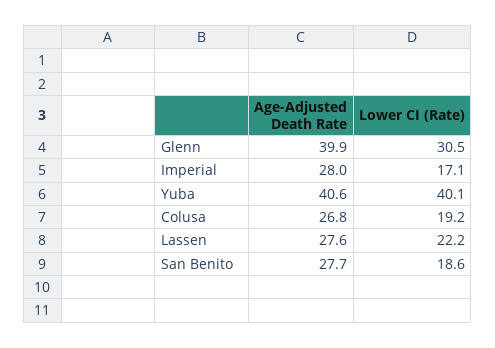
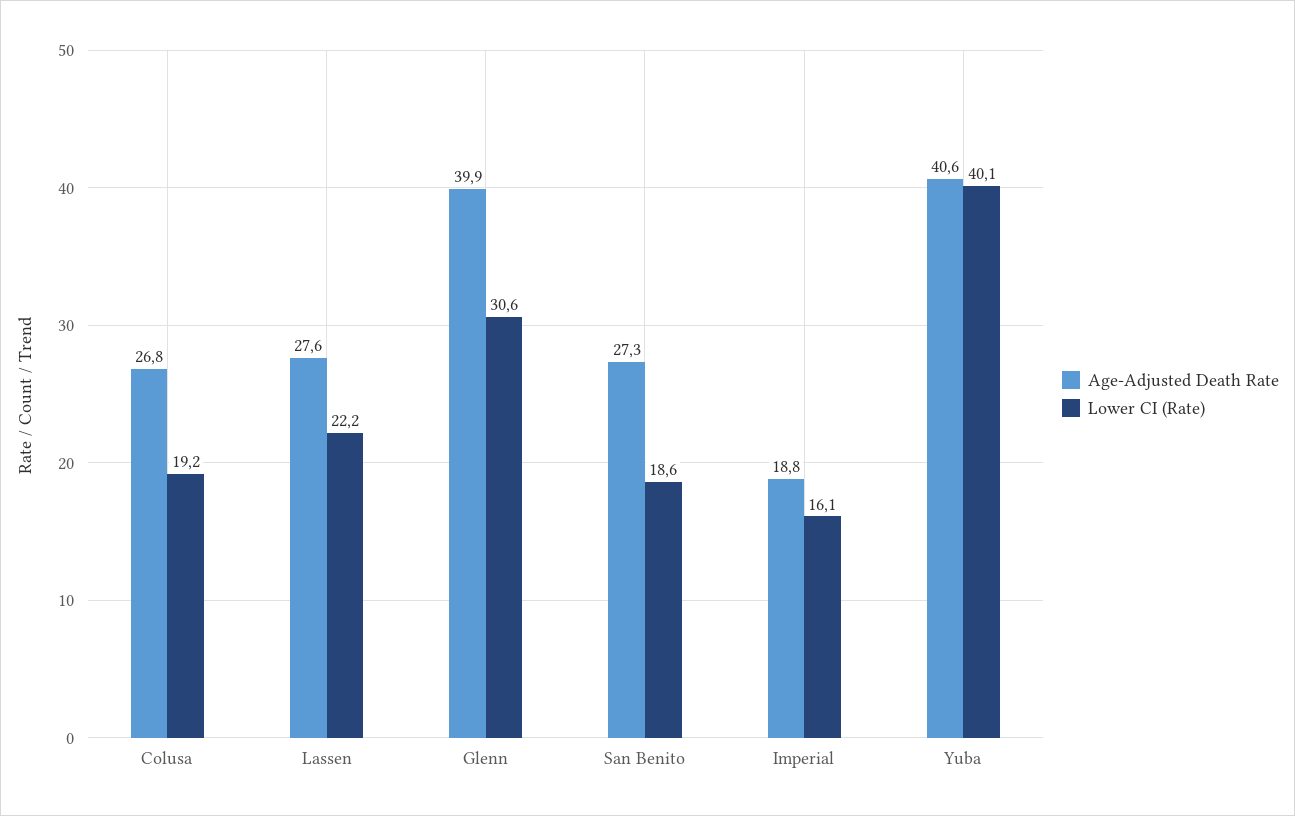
  {
    "Age-Adjusted Death Rate": {
      "Glenn": 39.9,
-     "Imperial": 28,
+     "Imperial": 18.8,
      "Yuba": 40.6,
      "Colusa": 26.8,
      "Lassen": 27.6,
-     "San Benito": 27.7
+     "San Benito": 27.3
    },
    "Lower CI (Rate)": {
-     "Glenn": 30.5,
+     "Glenn": 30.6,
-     "Imperial": 17.1,
+     "Imperial": 16.1,
      "Yuba": 40.1,
      "Colusa": 19.2,
      "Lassen": 22.2,
      "San Benito": 18.6
    }
  }

